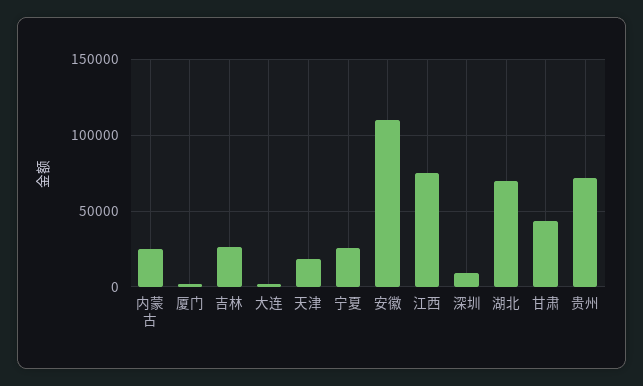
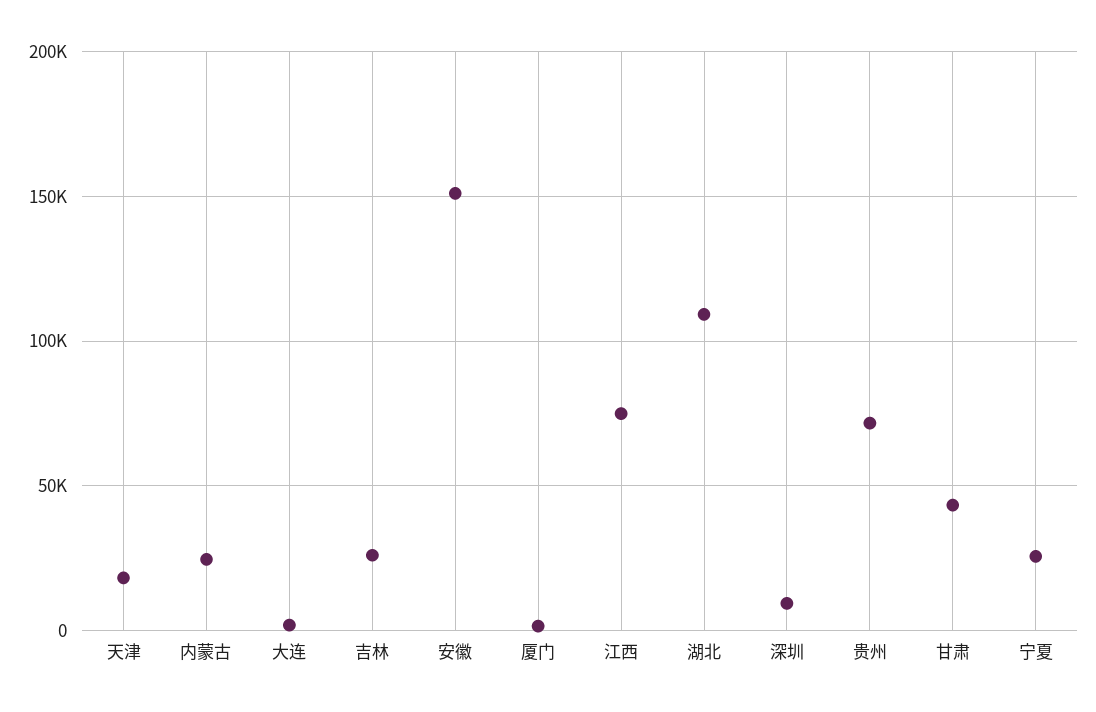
  {
    "内蒙古": 25000,
    "厦门": 0,
    "吉林": 25000,
    "大连": 0,
    "天津": 20000,
    "宁夏": 25000,
-   "安徽": 110000,
+   "安徽": 150000,
    "江西": 75000,
    "深圳": 10000,
-   "湖北": 70000,
+   "湖北": 110000,
    "甘肃": 45000,
    "贵州": 70000
  }

